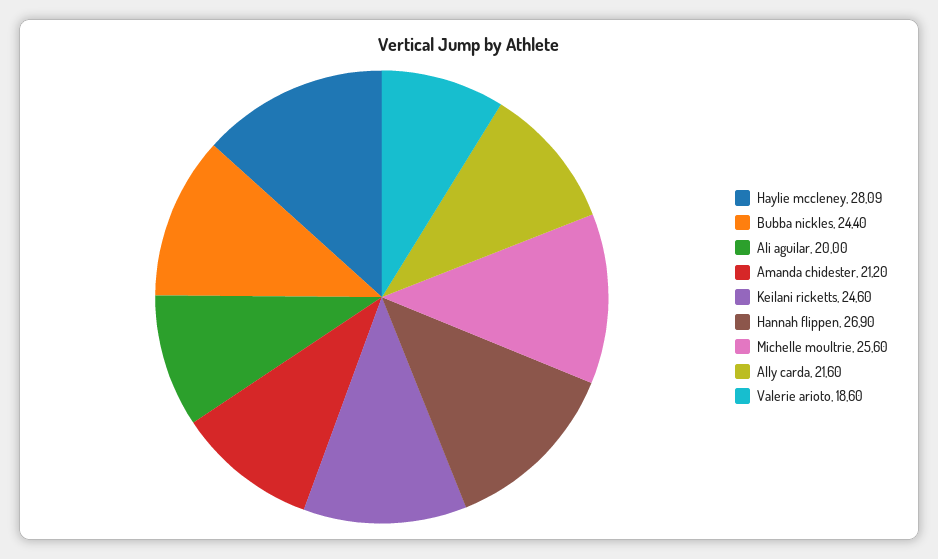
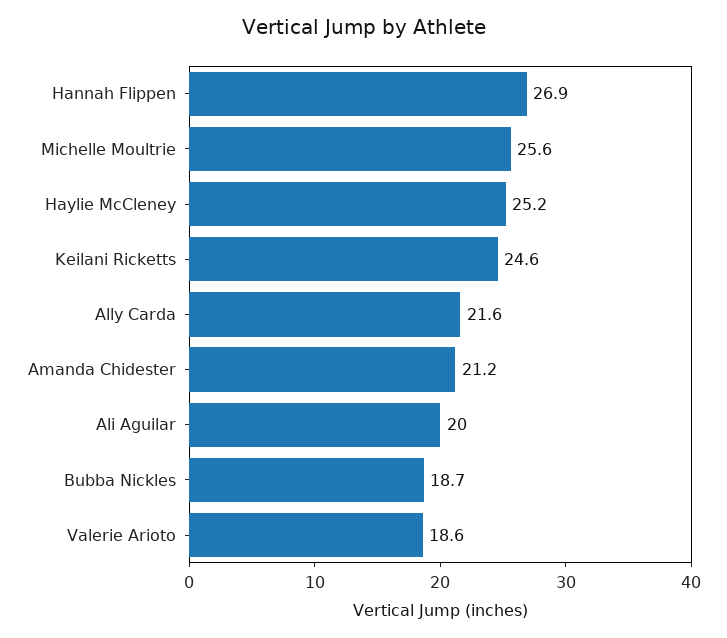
  {
-   "Haylie mccleney": 28.09,
+   "Haylie mccleney": 25.2,
-   "Bubba nickles": 24.4,
+   "Bubba nickles": 18.7,
    "Ali aguilar": 20,
    "Amanda chidester": 21.2,
    "Keilani ricketts": 24.6,
    "Hannah flippen": 26.9,
    "Michelle moultrie": 25.6,
    "Ally carda": 21.6,
    "Valerie arioto": 18.6
  }

